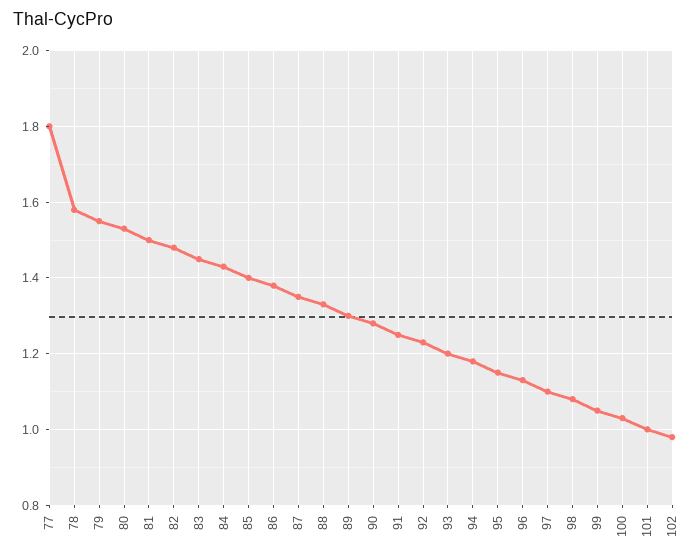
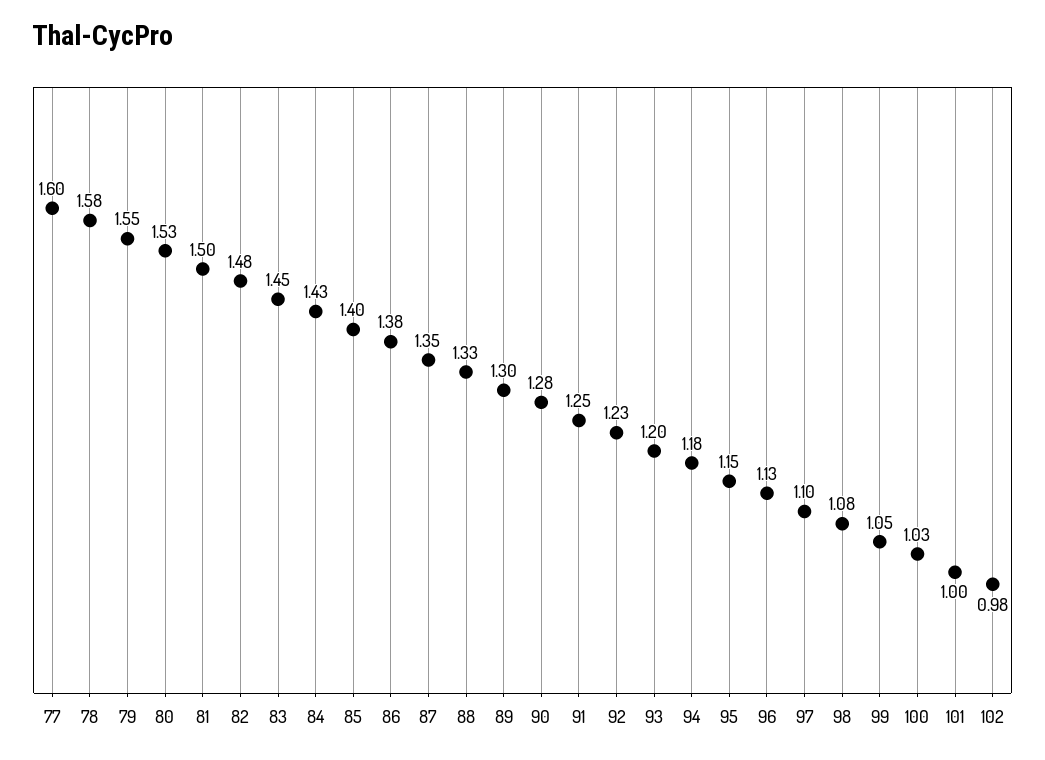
  {
-   "77": 1.8,
+   "77": 1.6,
    "78": 1.58,
    "79": 1.55,
    "80": 1.53,
    "81": 1.5,
    "82": 1.48,
    "83": 1.45,
    "84": 1.43,
    "85": 1.4,
    "86": 1.38,
    "87": 1.35,
    "88": 1.33,
    "89": 1.3,
    "90": 1.28,
    "91": 1.25,
    "92": 1.23,
    "93": 1.2,
    "94": 1.18,
    "95": 1.15,
    "96": 1.13,
    "97": 1.1,
    "98": 1.08,
    "99": 1.05,
    "100": 1.03,
    "101": 1,
    "102": 0.98
  }

